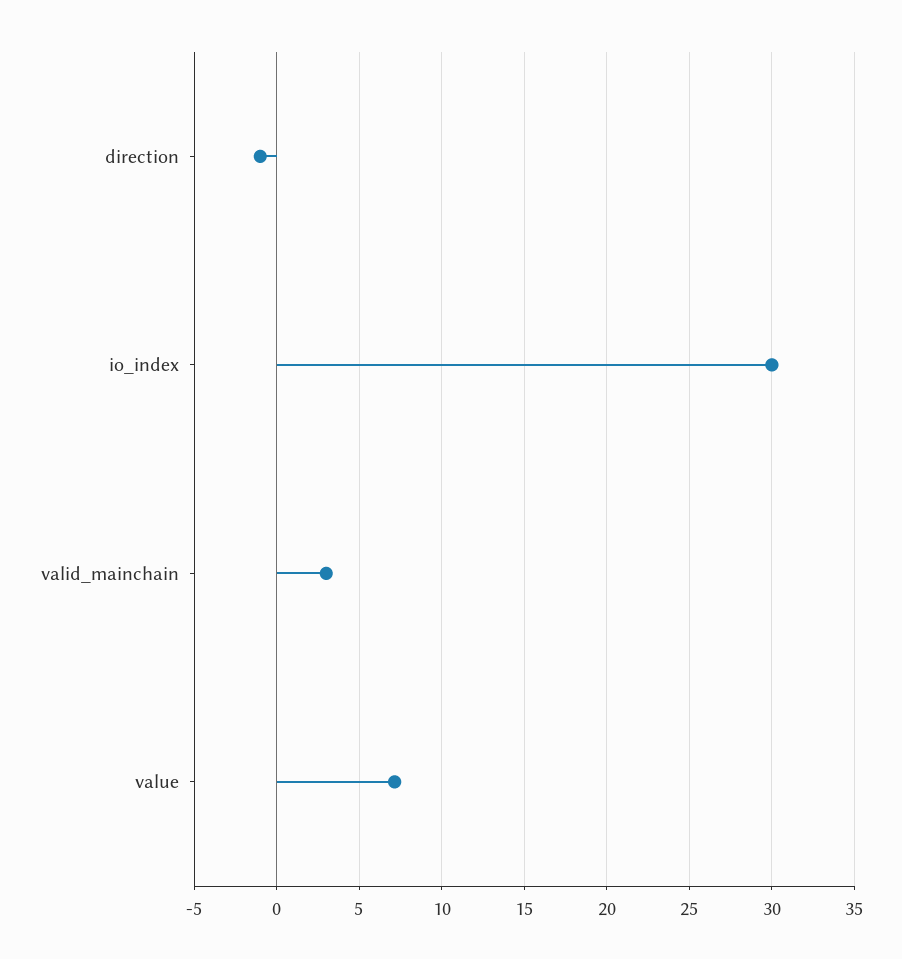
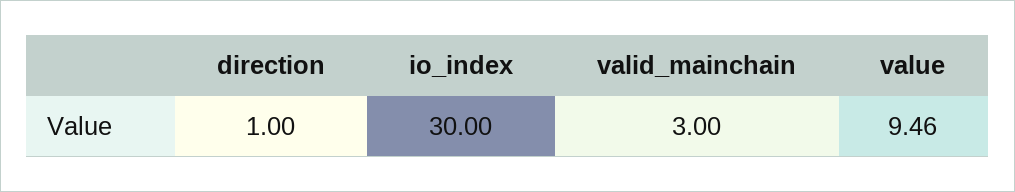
  {
-   "direction": -1,
+   "direction": 1,
    "io_index": 30,
    "valid_mainchain": 3,
-   "value": 7
+   "value": 9.46
  }

